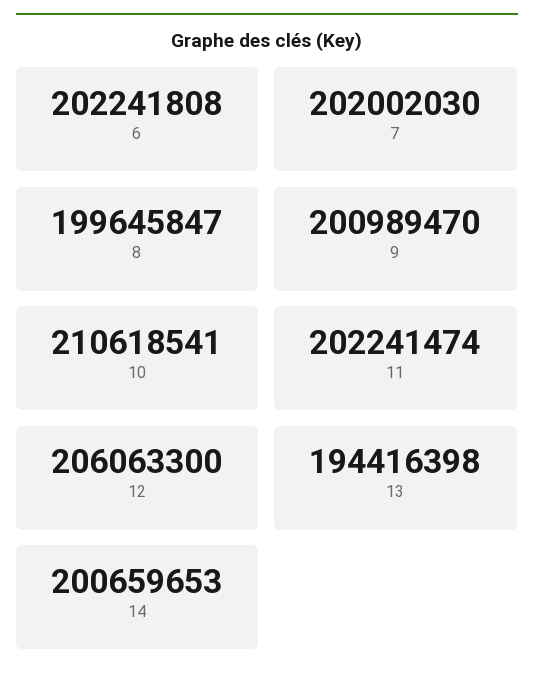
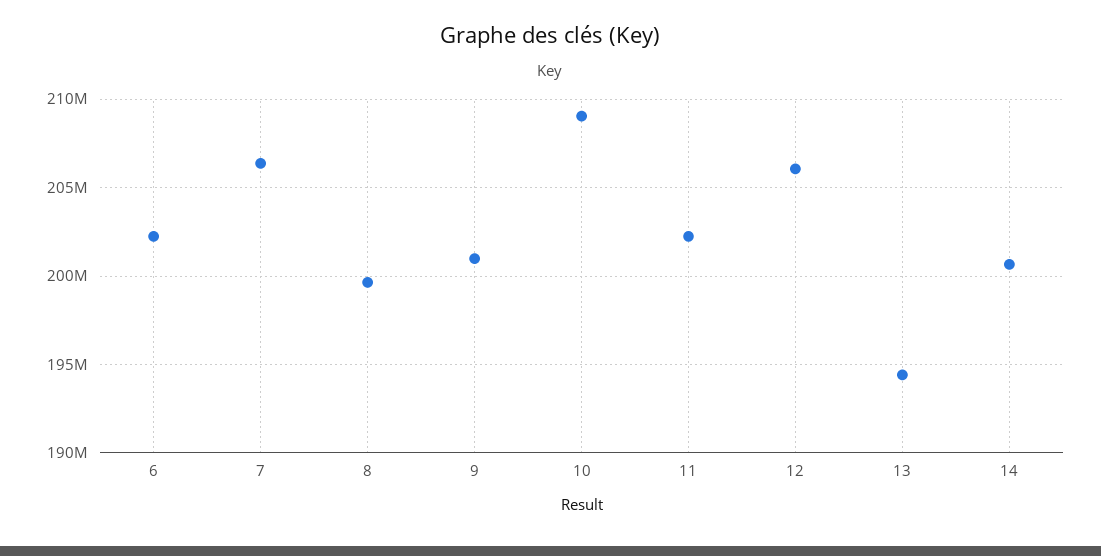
  {
    "6": 202241808,
-   "7": 202002030,
+   "7": 206500000,
    "8": 199645847,
    "9": 200989470,
-   "10": 210618541,
+   "10": 209000000,
    "11": 202241474,
    "12": 206063300,
    "13": 194416398,
    "14": 200659653
  }

